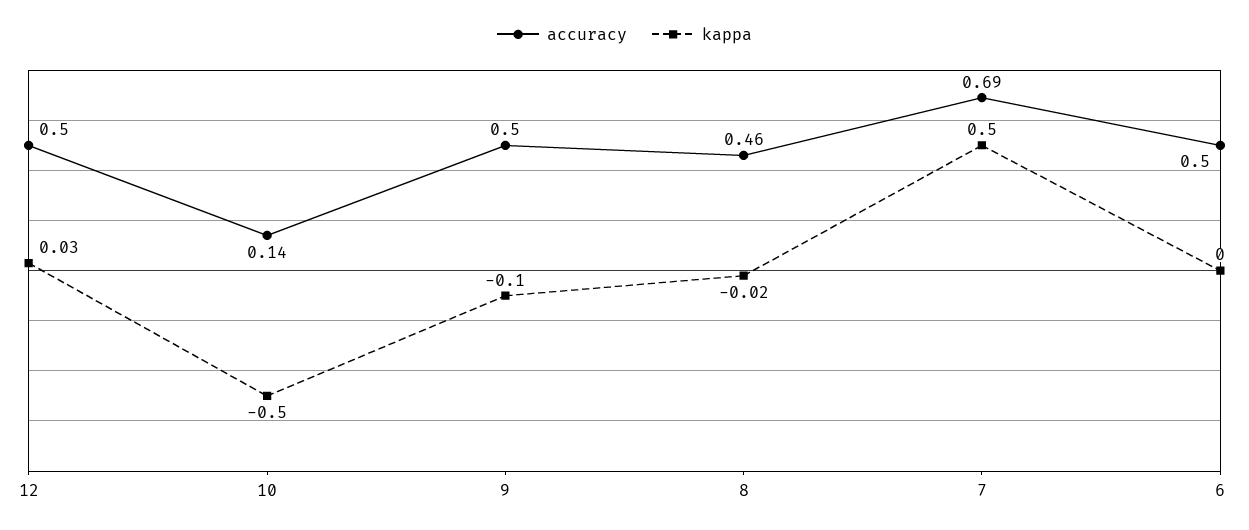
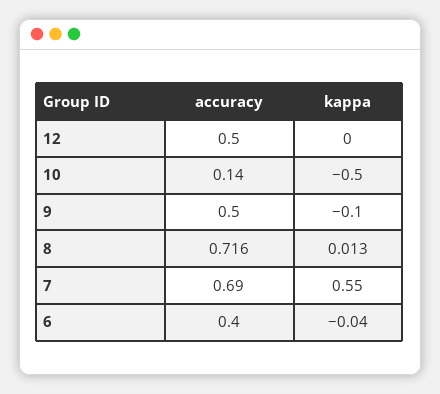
  {
    "accuracy": {
      "12": 0.5,
      "10": 0.14,
      "9": 0.5,
-     "8": 0.46,
+     "8": 0.716,
      "7": 0.69,
-     "6": 0.5
+     "6": 0.4
    },
    "kappa": {
-     "12": 0.03,
+     "12": 0,
      "10": -0.5,
      "9": -0.1,
-     "8": -0.02,
+     "8": 0.013,
-     "7": 0.5,
+     "7": 0.55,
-     "6": 0
+     "6": -0.04
    }
  }

